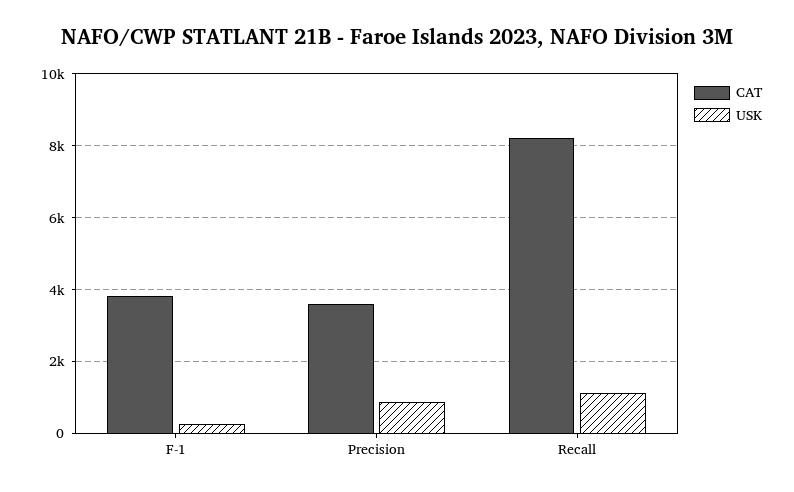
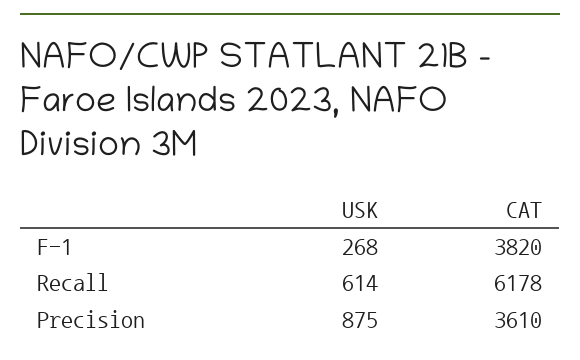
  {
    "CAT": {
      "F-1": 3820,
      "Precision": 3610,
-     "Recall": 8200
+     "Recall": 6178
    },
    "USK": {
      "F-1": 268,
      "Precision": 875,
-     "Recall": 1200
+     "Recall": 614
    }
  }

